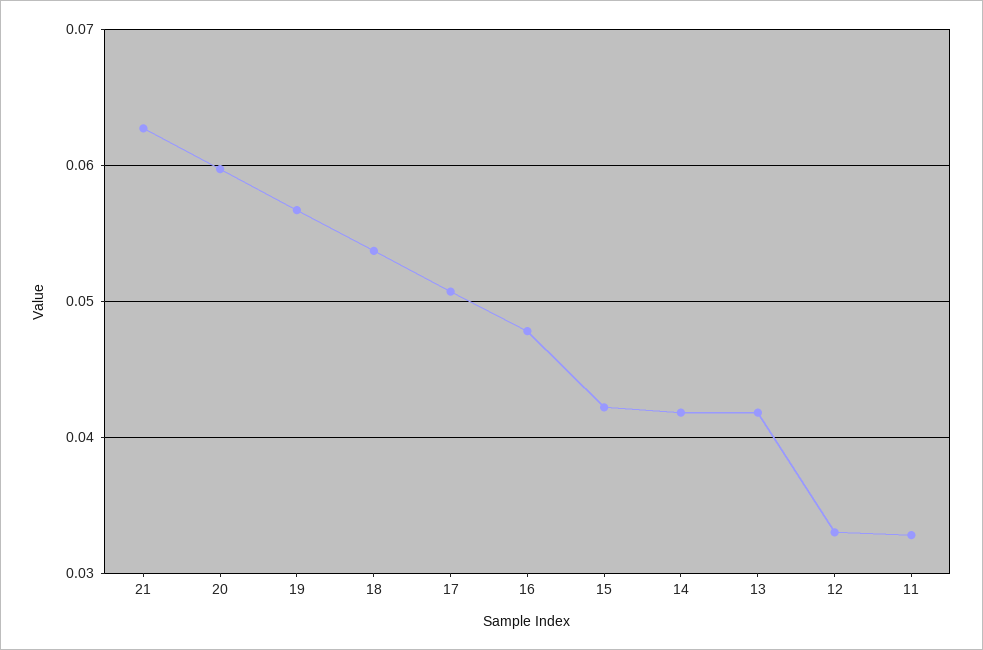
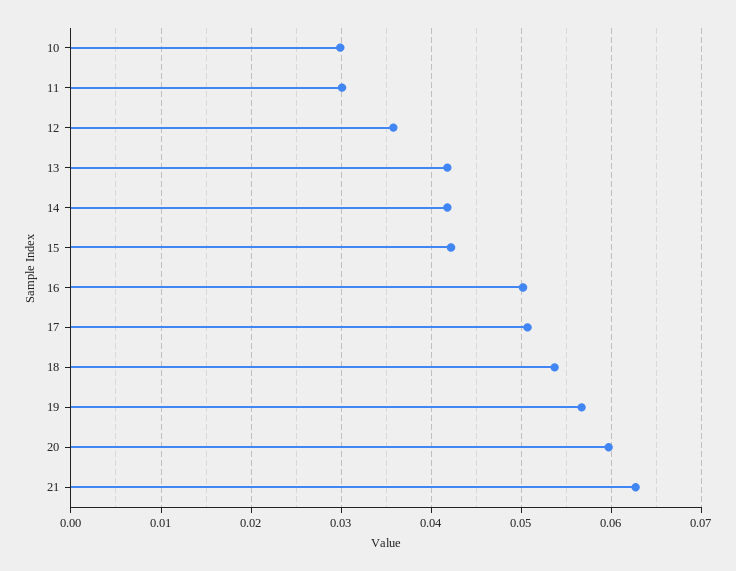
  {
    "21": 0.063,
    "20": 0.06,
    "19": 0.057,
    "18": 0.054,
    "17": 0.051,
-   "16": 0.048,
+   "16": 0.05,
    "15": 0.042,
    "14": 0.042,
    "13": 0.042,
-   "12": 0.033,
+   "12": 0.036,
-   "11": 0.033
+   "11": 0.03,
+   "10": 0.03
  }

